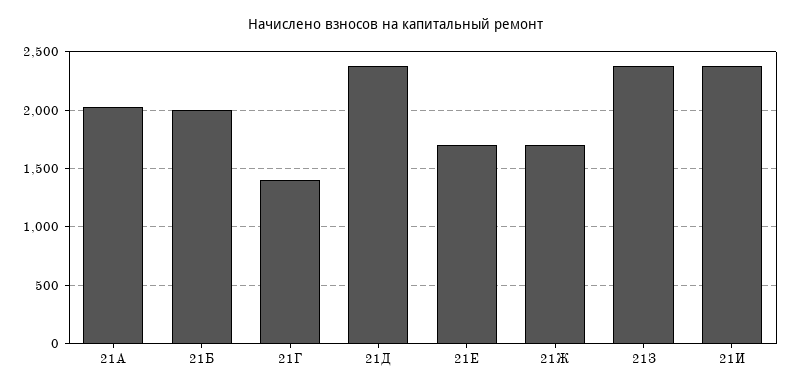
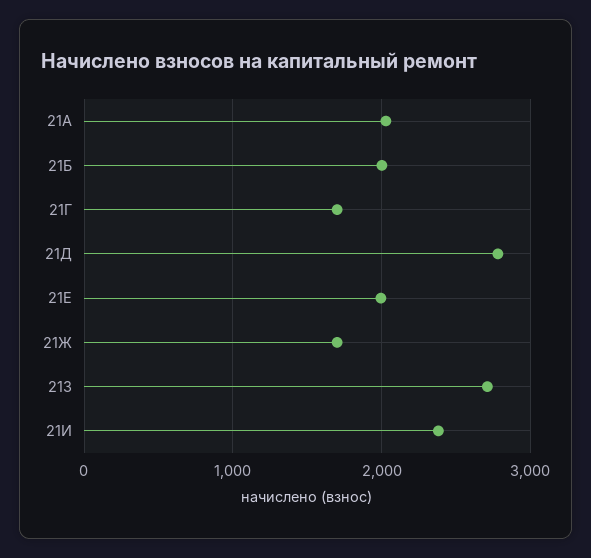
  {
    "21А": 2000,
    "21Б": 2000,
-   "21Г": 1400,
+   "21Г": 1700,
-   "21Д": 2400,
+   "21Д": 2800,
-   "21Е": 1700,
+   "21Е": 2000,
    "21Ж": 1700,
-   "21З": 2400,
+   "21З": 2700,
    "21И": 2400
  }

